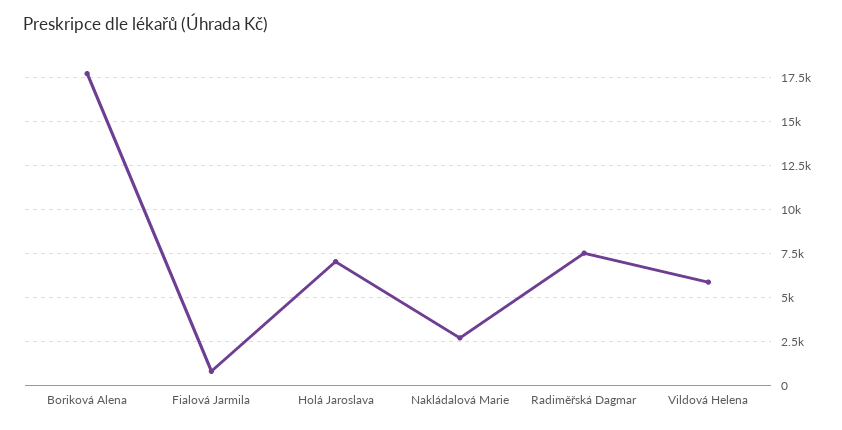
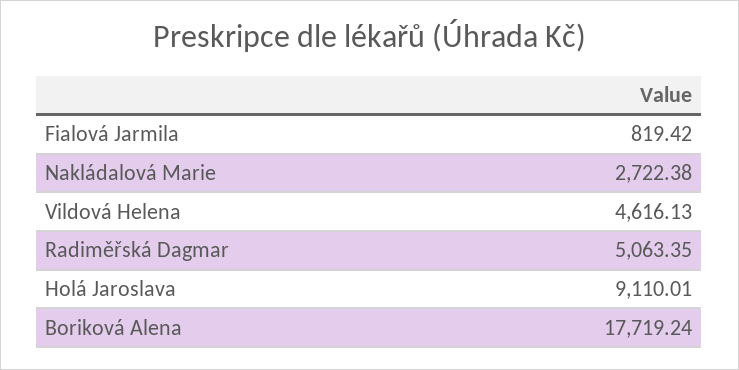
  {
    "Boriková Alena": 17719.24,
    "Fialová Jarmila": 819.42,
-   "Holá Jaroslava": 7000,
+   "Holá Jaroslava": 9110.01,
    "Nakládalová Marie": 2722.38,
-   "Radiměřská Dagmar": 7500,
+   "Radiměřská Dagmar": 5063.35,
-   "Vildová Helena": 6000
+   "Vildová Helena": 4616.13
  }

